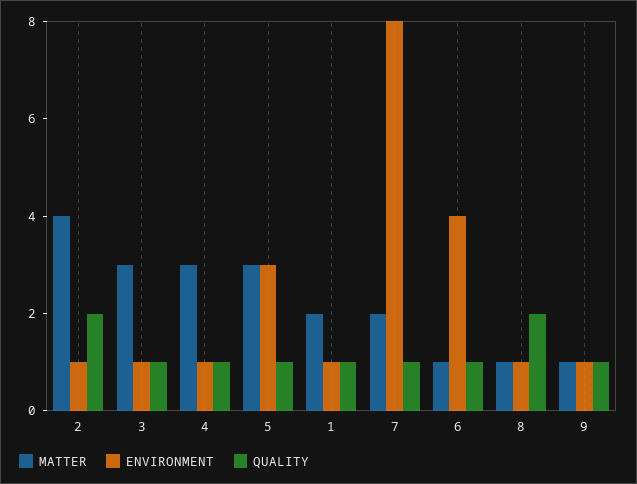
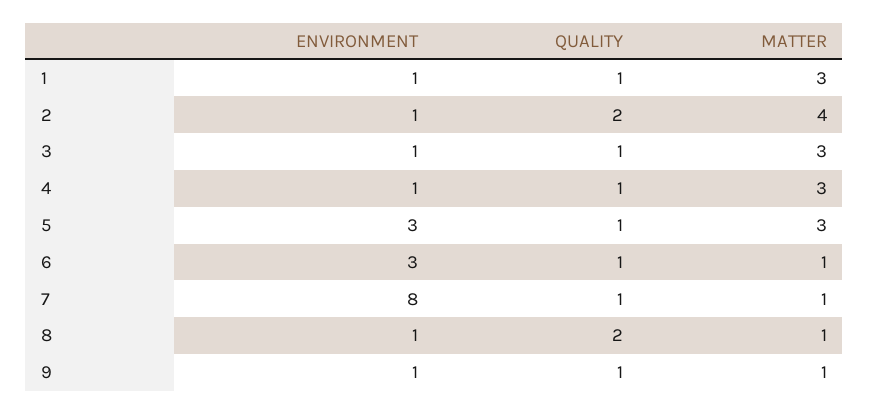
  {
    "MATTER": {
      "2": 4,
      "3": 3,
      "4": 3,
      "5": 3,
-     "1": 2,
+     "1": 3,
-     "7": 2,
+     "7": 1,
      "6": 1,
      "8": 1,
      "9": 1
    },
    "ENVIRONMENT": {
      "2": 1,
      "3": 1,
      "4": 1,
      "5": 3,
      "1": 1,
      "7": 8,
-     "6": 4,
+     "6": 3,
      "8": 1,
      "9": 1
    },
    "QUALITY": {
      "2": 2,
      "3": 1,
      "4": 1,
      "5": 1,
      "1": 1,
      "7": 1,
      "6": 1,
      "8": 2,
      "9": 1
    }
  }

